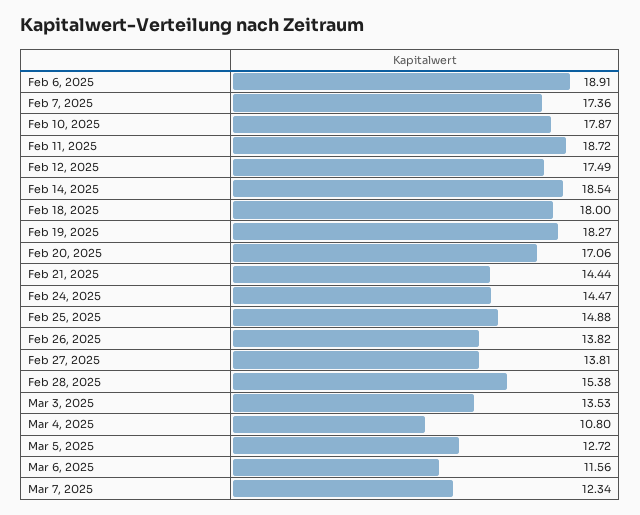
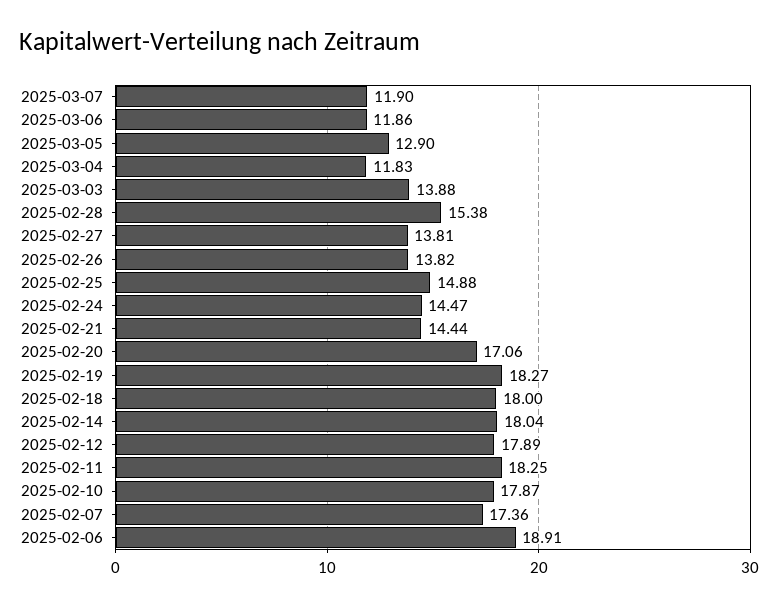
  {
    "Feb 6, 2025": 18.91,
    "Feb 7, 2025": 17.36,
    "Feb 10, 2025": 17.87,
-   "Feb 11, 2025": 18.72,
+   "Feb 11, 2025": 18.25,
-   "Feb 12, 2025": 17.49,
+   "Feb 12, 2025": 17.89,
-   "Feb 14, 2025": 18.54,
+   "Feb 14, 2025": 18.04,
    "Feb 18, 2025": 18,
    "Feb 19, 2025": 18.27,
    "Feb 20, 2025": 17.06,
    "Feb 21, 2025": 14.44,
    "Feb 24, 2025": 14.47,
    "Feb 25, 2025": 14.88,
    "Feb 26, 2025": 13.82,
    "Feb 27, 2025": 13.81,
    "Feb 28, 2025": 15.38,
-   "Mar 3, 2025": 13.53,
+   "Mar 3, 2025": 13.88,
-   "Mar 4, 2025": 10.8,
+   "Mar 4, 2025": 11.83,
-   "Mar 5, 2025": 12.72,
+   "Mar 5, 2025": 12.9,
-   "Mar 6, 2025": 11.56,
+   "Mar 6, 2025": 11.86,
-   "Mar 7, 2025": 12.34
+   "Mar 7, 2025": 11.9
  }

